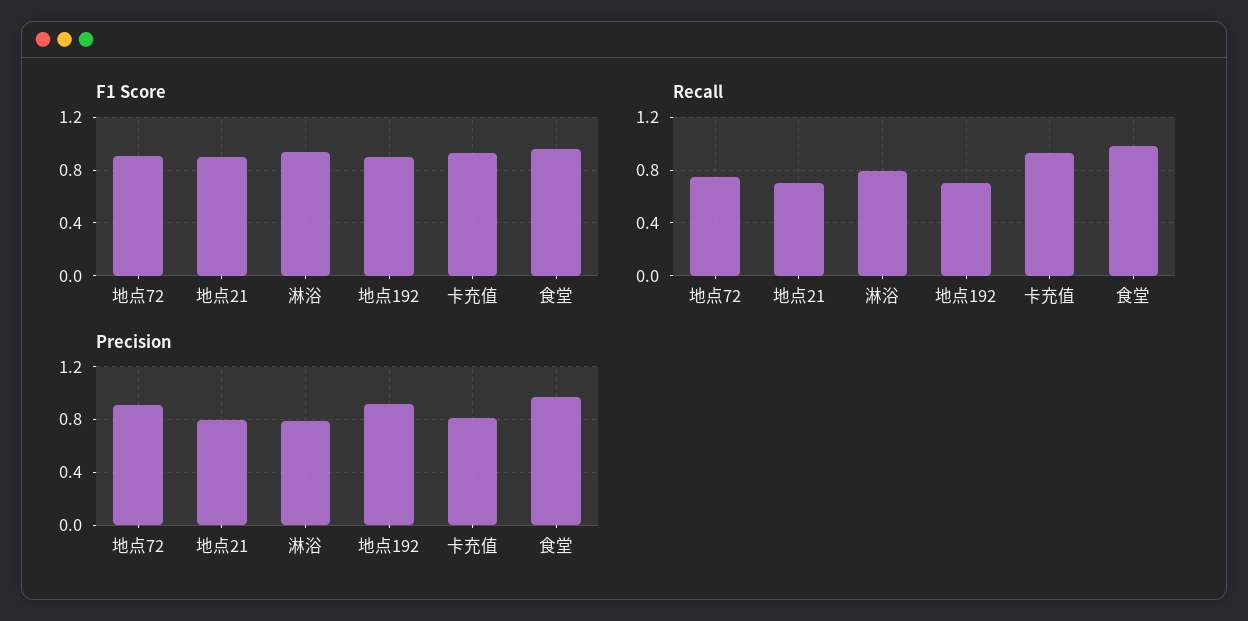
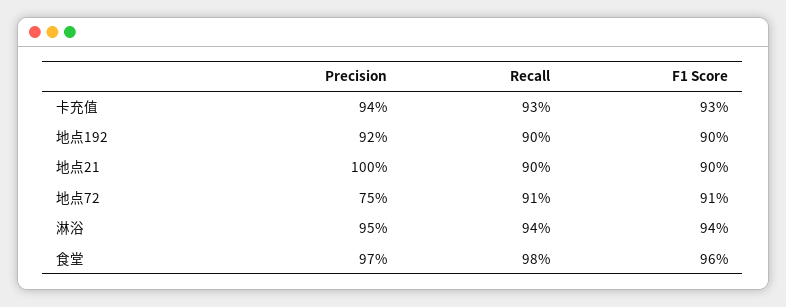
  {
    "F1 Score": {
      "地点72": 0.91,
      "地点21": 0.9,
      "淋浴": 0.94,
      "地点192": 0.9,
      "卡充值": 0.93,
      "食堂": 0.96
    },
    "Recall": {
-     "地点72": 0.75,
+     "地点72": 0.91,
-     "地点21": 0.7,
+     "地点21": 0.9,
-     "淋浴": 0.8,
+     "淋浴": 0.94,
-     "地点192": 0.7,
+     "地点192": 0.9,
      "卡充值": 0.93,
      "食堂": 0.98
    },
    "Precision": {
-     "地点72": 0.9,
+     "地点72": 0.75,
-     "地点21": 0.8,
+     "地点21": 1,
-     "淋浴": 0.8,
+     "淋浴": 0.95,
      "地点192": 0.92,
-     "卡充值": 0.8,
+     "卡充值": 0.94,
      "食堂": 0.97
    }
  }

